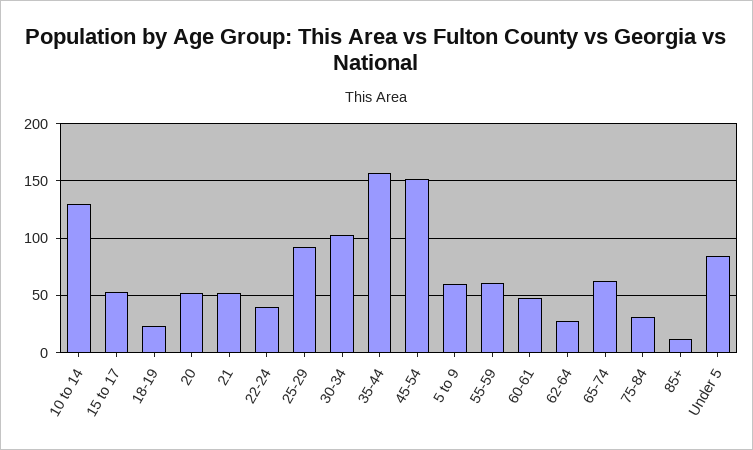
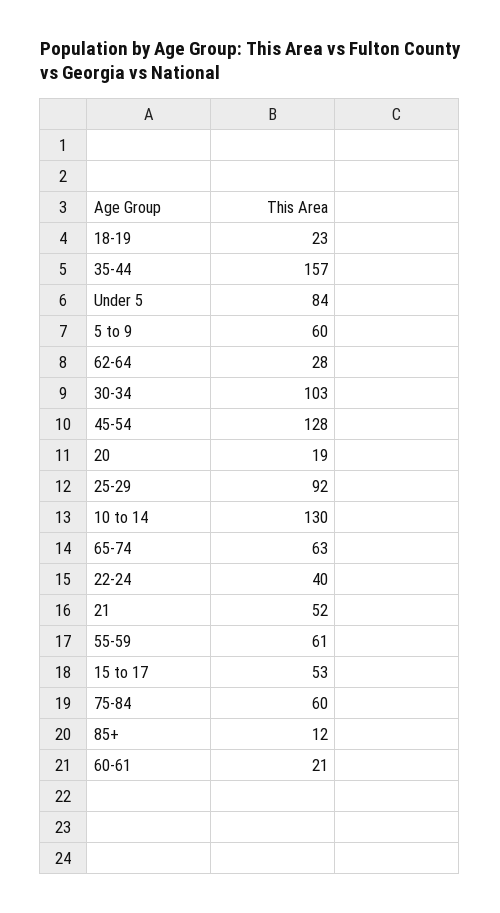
  {
    "10 to 14": 130,
    "15 to 17": 53,
    "18-19": 23,
-   "20": 50,
+   "20": 19,
    "21": 52,
    "22-24": 40,
    "25-29": 92,
    "30-34": 103,
    "35-44": 157,
-   "45-54": 150,
+   "45-54": 128,
    "5 to 9": 60,
    "55-59": 61,
-   "60-61": 50,
+   "60-61": 21,
    "62-64": 28,
    "65-74": 63,
-   "75-84": 30,
+   "75-84": 60,
    "85+": 12,
    "Under 5": 84
  }

